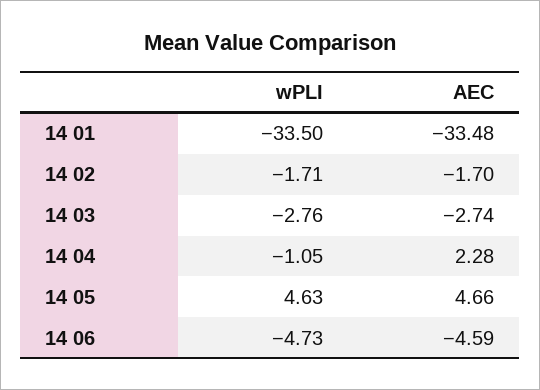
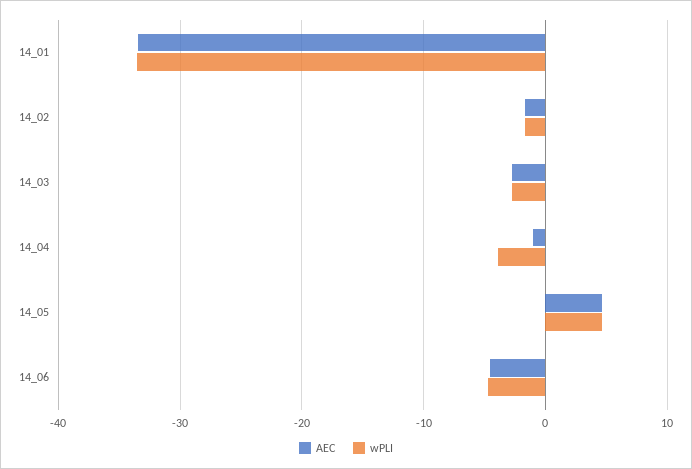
  {
    "wPLI": {
      "14 01": -33.5,
      "14 02": -1.71,
      "14 03": -2.76,
-     "14 04": -1.05,
+     "14 04": -4,
      "14 05": 4.63,
      "14 06": -4.73
    },
    "AEC": {
      "14 01": -33.48,
      "14 02": -1.7,
      "14 03": -2.74,
-     "14 04": 2.28,
+     "14 04": -1,
      "14 05": 4.66,
      "14 06": -4.59
    }
  }

